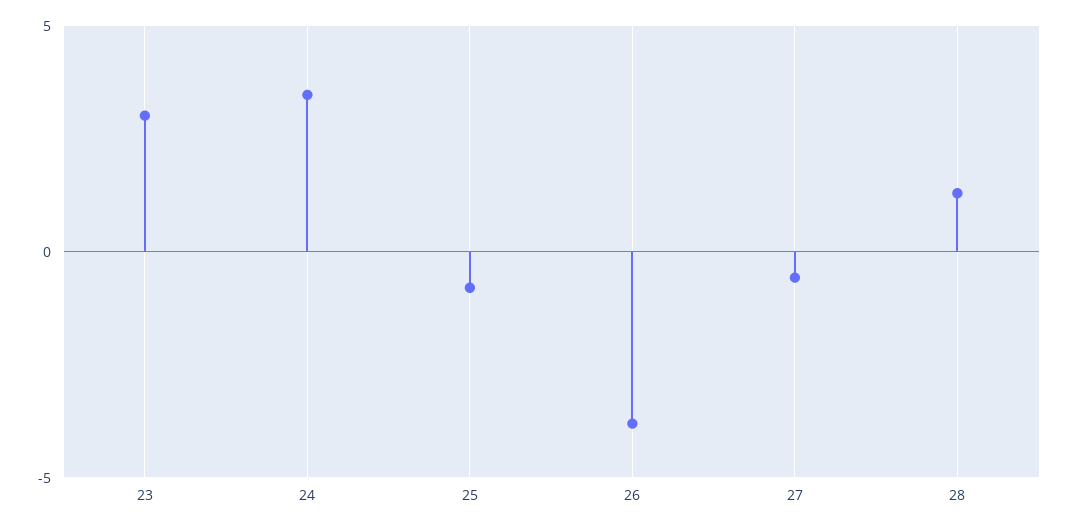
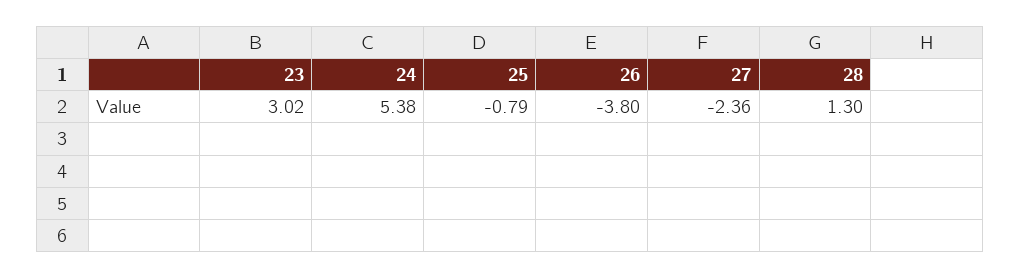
  {
    "23": 3.02,
-   "24": 3.5,
+   "24": 5.38,
    "25": -0.79,
    "26": -3.8,
-   "27": -0.5,
+   "27": -2.36,
    "28": 1.3
  }

